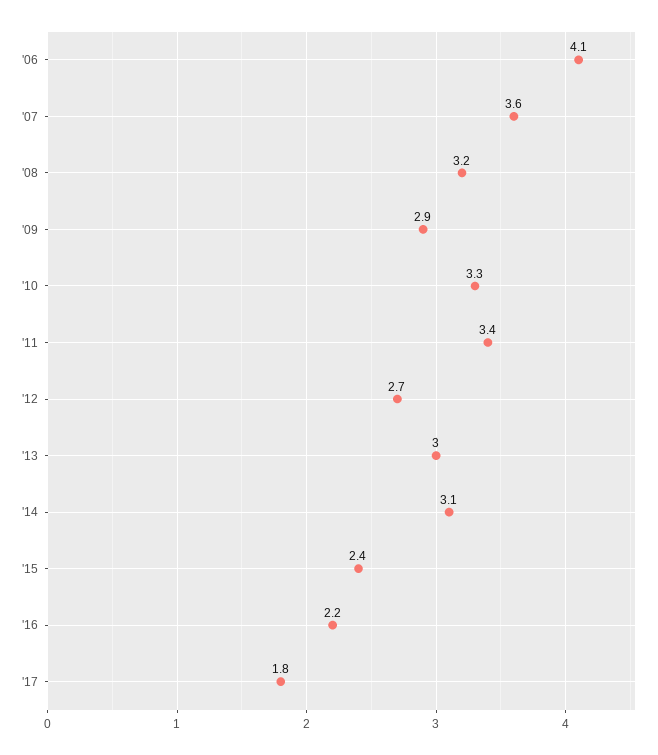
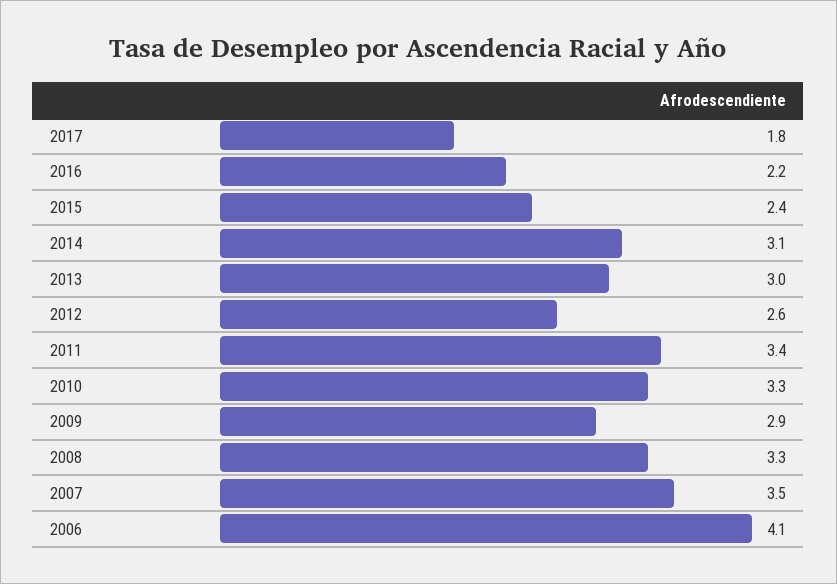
  {
    "'06": 4.1,
-   "'07": 3.6,
+   "'07": 3.5,
-   "'08": 3.2,
+   "'08": 3.3,
    "'09": 2.9,
    "'10": 3.3,
    "'11": 3.4,
-   "'12": 2.7,
+   "'12": 2.6,
    "'13": 3,
    "'14": 3.1,
    "'15": 2.4,
    "'16": 2.2,
    "'17": 1.8
  }

